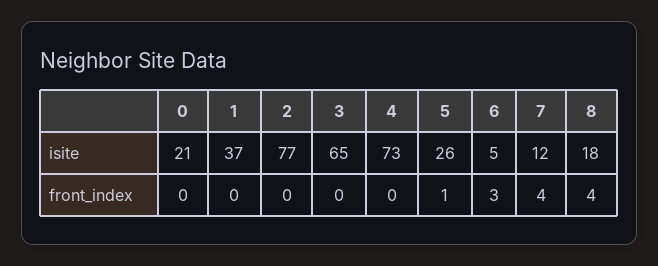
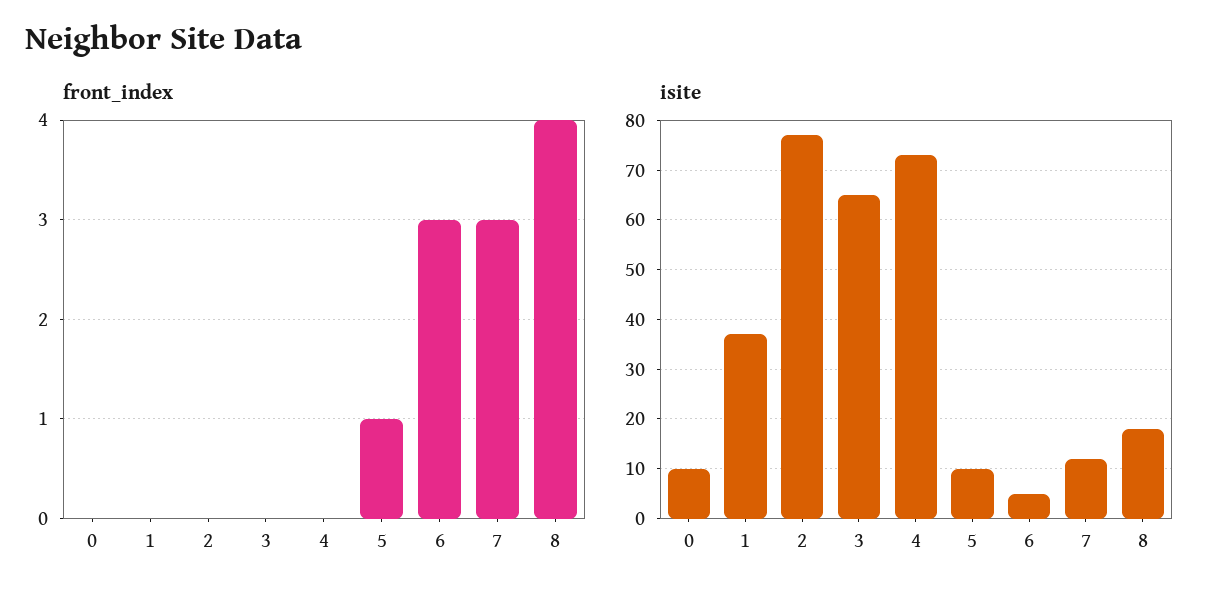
  {
    "isite": {
-     "0": 21,
+     "0": 10,
      "1": 37,
      "2": 77,
      "3": 65,
      "4": 73,
-     "5": 26,
+     "5": 10,
      "6": 5,
      "7": 12,
      "8": 18
    },
    "front_index": {
      "0": 0,
      "1": 0,
      "2": 0,
      "3": 0,
      "4": 0,
      "5": 1,
      "6": 3,
-     "7": 4,
+     "7": 3,
      "8": 4
    }
  }

